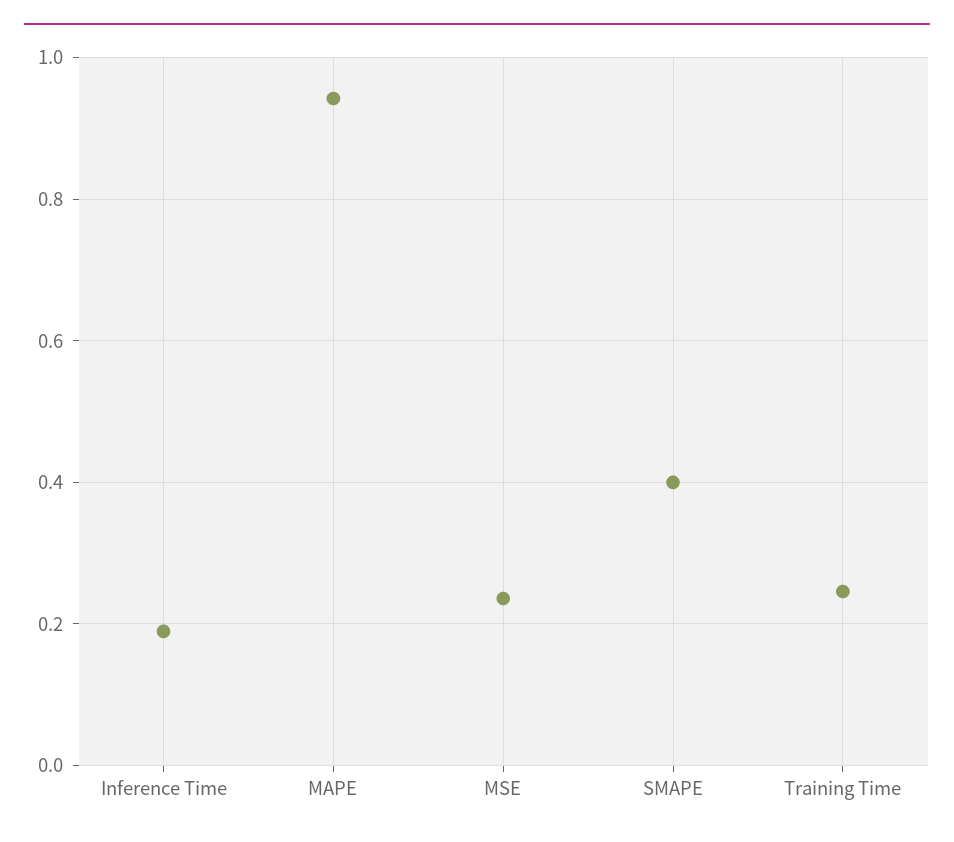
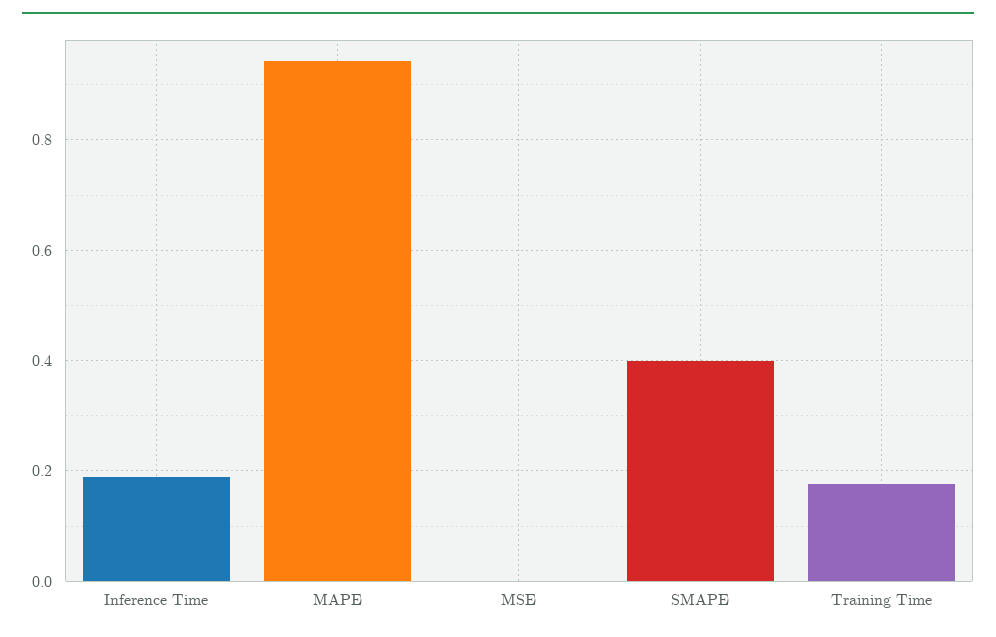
  {
    "Inference Time": 0.18,
    "MAPE": 0.94,
-   "MSE": 0.24,
+   "MSE": 0,
    "SMAPE": 0.4,
-   "Training Time": 0.24
+   "Training Time": 0.18
  }

